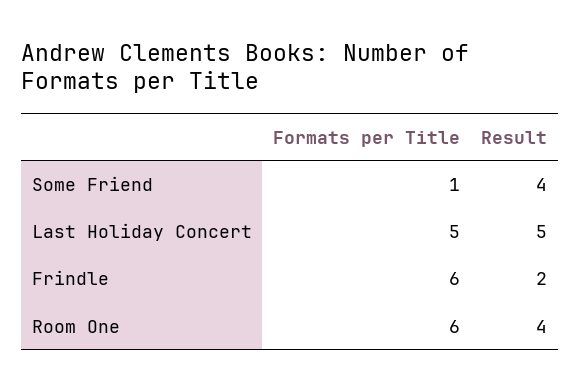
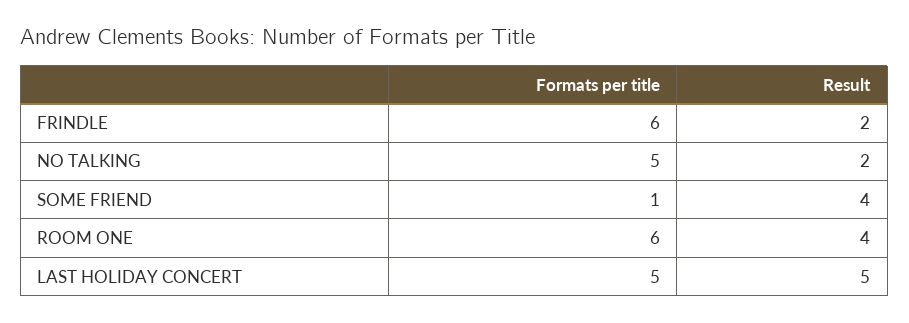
  {
    "Formats per Title": {
      "Some Friend": 1,
      "Last Holiday Concert": 5,
      "Frindle": 6,
-     "Room One": 6
+     "Room One": 6,
+     "NO TALKING": 5
    },
    "Result": {
      "Some Friend": 4,
      "Last Holiday Concert": 5,
      "Frindle": 2,
-     "Room One": 4
+     "Room One": 4,
+     "NO TALKING": 2
    }
  }

